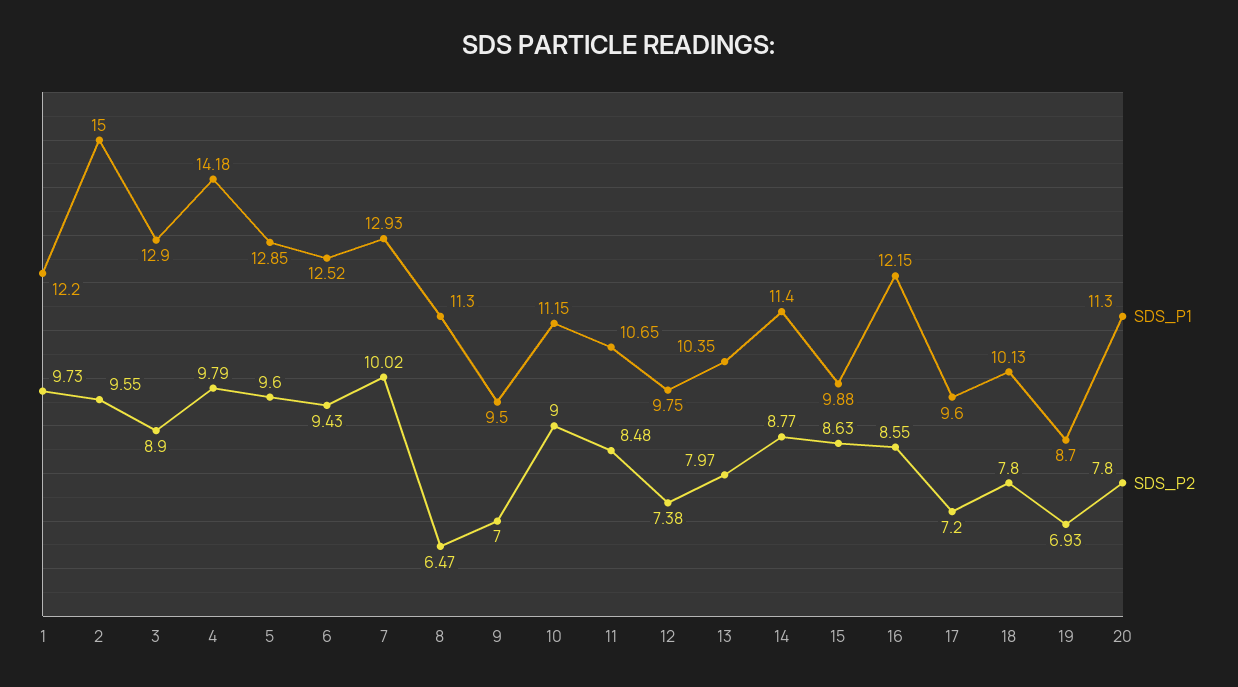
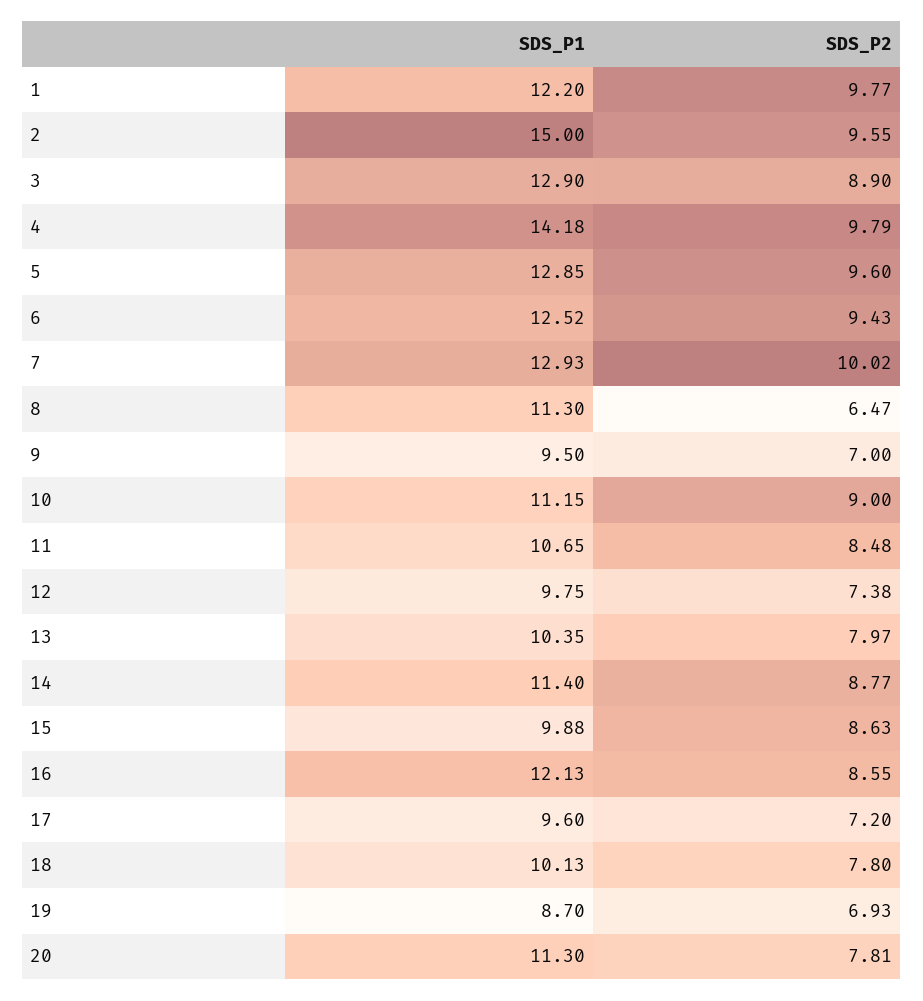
  {
    "SDS_P1": {
      "1": 12.2,
      "2": 15,
      "3": 12.9,
      "4": 14.18,
      "5": 12.85,
      "6": 12.52,
      "7": 12.93,
      "8": 11.3,
      "9": 9.5,
      "10": 11.15,
      "11": 10.65,
      "12": 9.75,
      "13": 10.35,
      "14": 11.4,
      "15": 9.88,
-     "16": 12.15,
+     "16": 12.13,
      "17": 9.6,
      "18": 10.13,
      "19": 8.7,
      "20": 11.3
    },
    "SDS_P2": {
-     "1": 9.73,
+     "1": 9.77,
      "2": 9.55,
      "3": 8.9,
      "4": 9.79,
      "5": 9.6,
      "6": 9.43,
      "7": 10.02,
      "8": 6.47,
      "9": 7,
      "10": 9,
      "11": 8.48,
      "12": 7.38,
      "13": 7.97,
      "14": 8.77,
      "15": 8.63,
      "16": 8.55,
      "17": 7.2,
      "18": 7.8,
      "19": 6.93,
-     "20": 7.8
+     "20": 7.81
    }
  }

